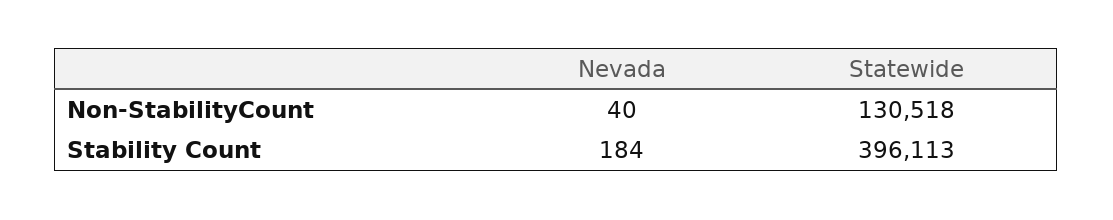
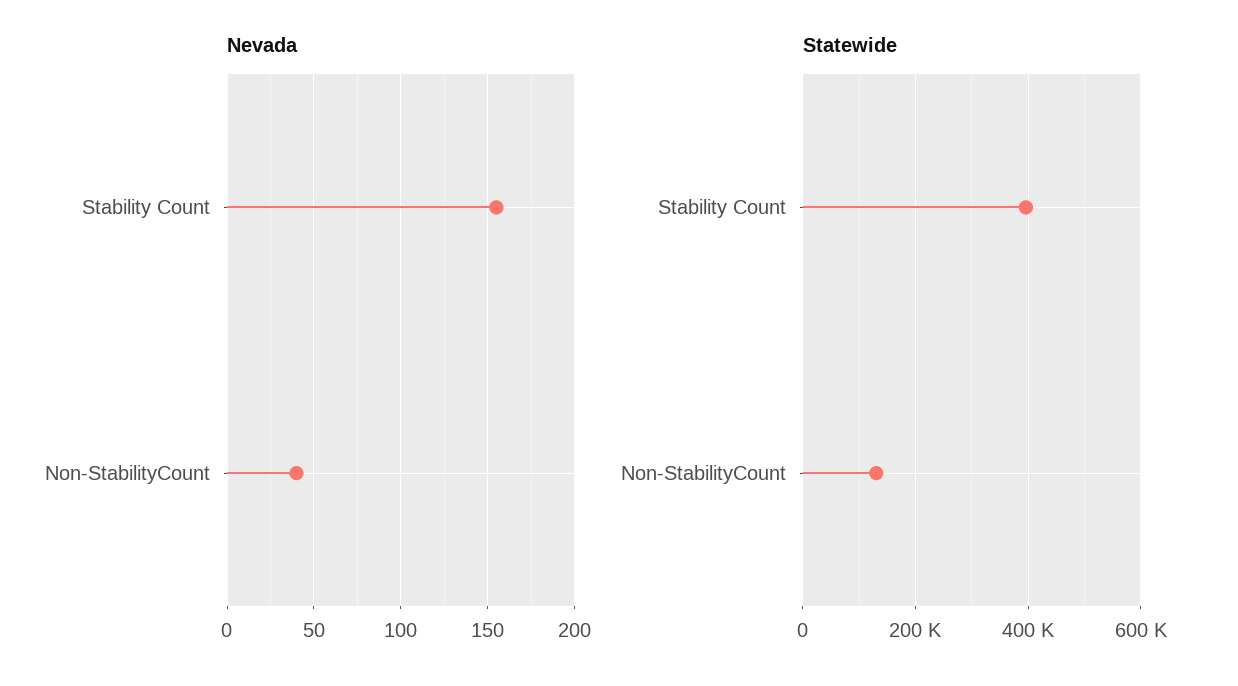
  {
    "Nevada": {
      "Non-StabilityCount": 40,
-     "Stability Count": 184
+     "Stability Count": 155
    },
    "Statewide": {
      "Non-StabilityCount": 130518,
      "Stability Count": 396113
    }
  }

